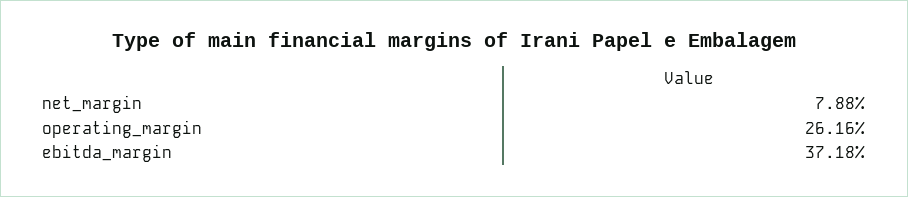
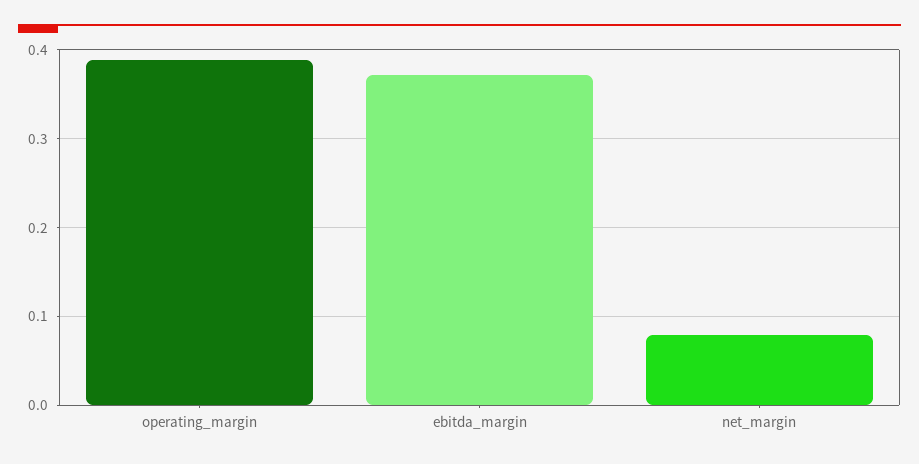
  {
    "net_margin": 0.0788,
-   "operating_margin": 0.2616,
+   "operating_margin": 0.39,
    "ebitda_margin": 0.3718
  }

